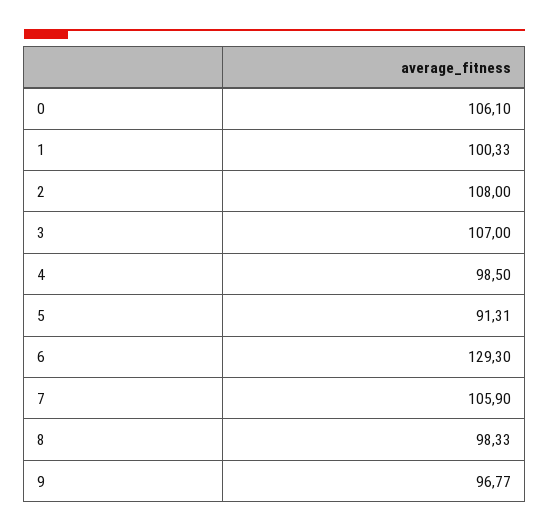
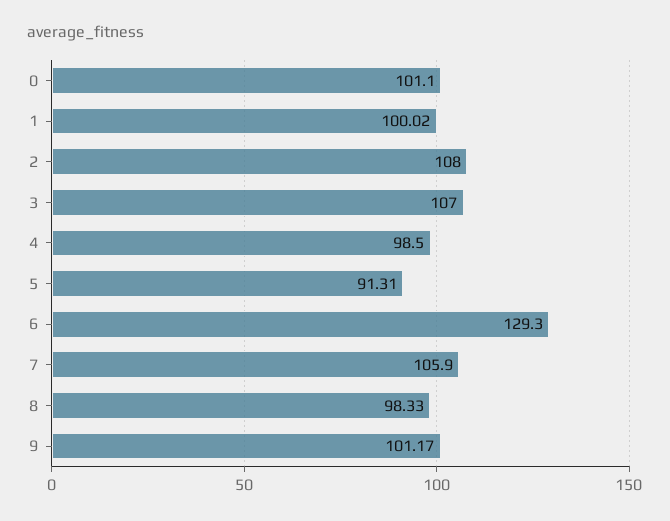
  {
-   "0": 106.1,
+   "0": 101.1,
-   "1": 100.33,
+   "1": 100.02,
    "2": 108,
    "3": 107,
    "4": 98.5,
    "5": 91.31,
    "6": 129.3,
    "7": 105.9,
    "8": 98.33,
-   "9": 96.77
+   "9": 101.17
  }

